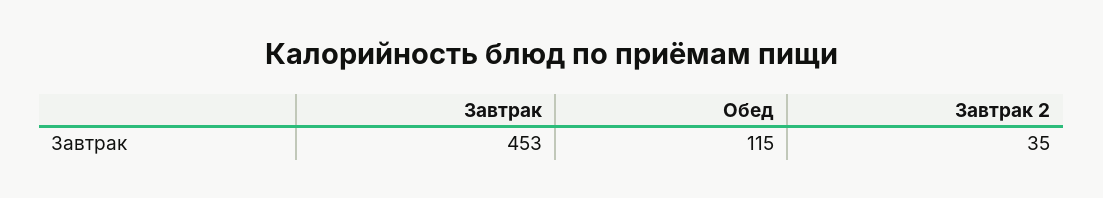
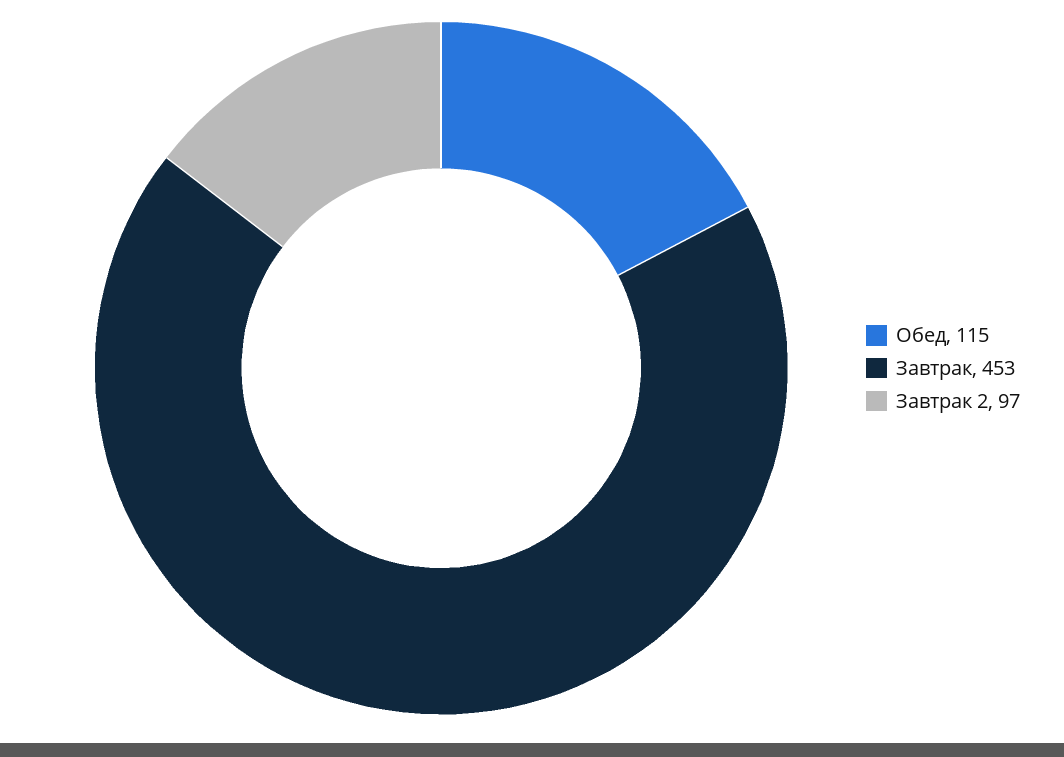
  {
    "Завтрак": 453,
    "Обед": 115,
-   "Завтрак 2": 35
+   "Завтрак 2": 97
  }

